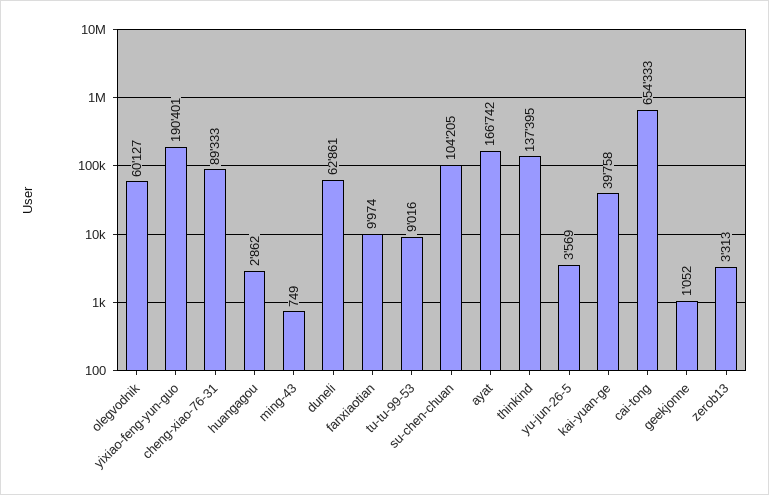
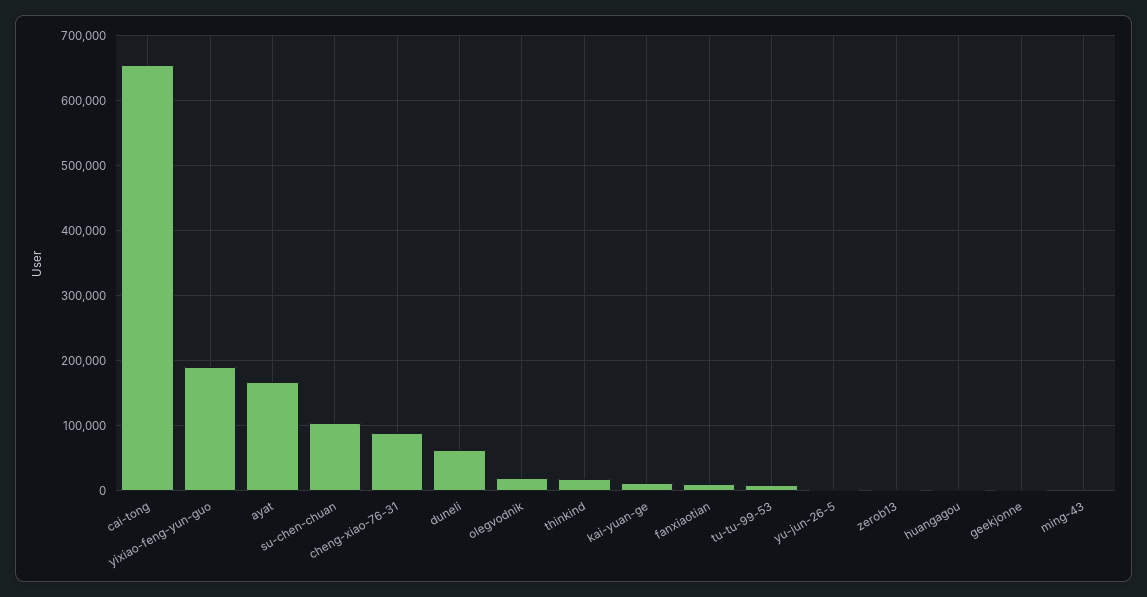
  {
-   "olegvodnik": 60127,
+   "olegvodnik": 20000,
    "yixiao-feng-yun-guo": 190401,
    "cheng-xiao-76-31": 89333,
    "huangagou": 2862,
    "ming-43": 749,
    "duneli": 62861,
    "fanxiaotian": 9974,
    "tu-tu-99-53": 9016,
    "su-chen-chuan": 104205,
    "ayat": 166742,
-   "thinkind": 137395,
+   "thinkind": 20000,
    "yu-jun-26-5": 3569,
-   "kai-yuan-ge": 39758,
+   "kai-yuan-ge": 10000,
    "cai-tong": 654333,
    "geekjonne": 1052,
    "zerob13": 3313
  }

